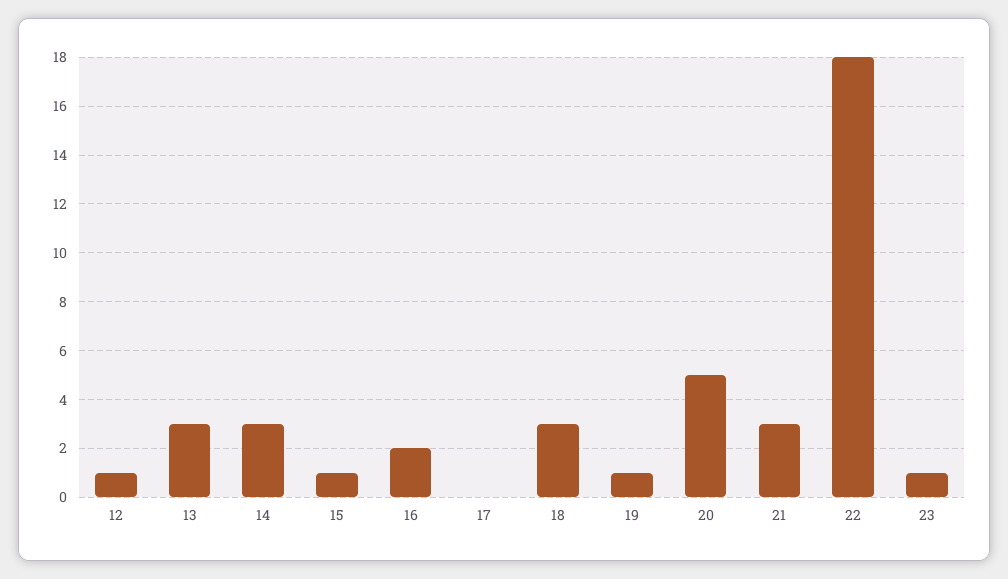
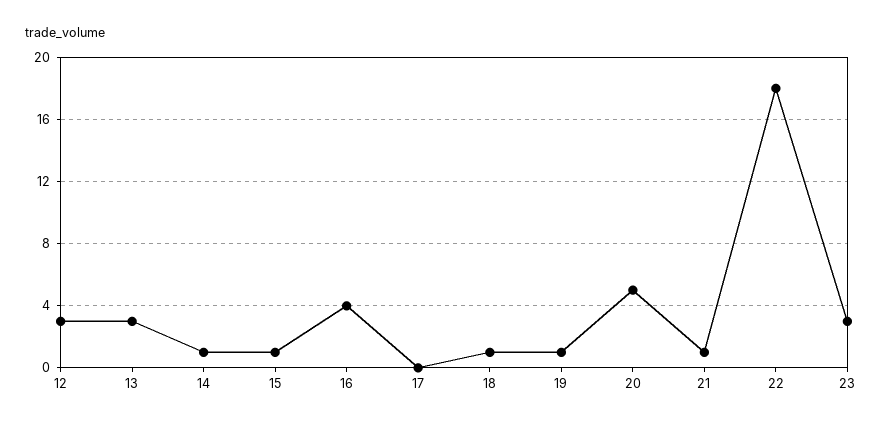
  {
-   "12": 1,
+   "12": 3,
    "13": 3,
-   "14": 3,
+   "14": 1,
    "15": 1,
-   "16": 2,
+   "16": 4,
    "17": 0,
-   "18": 3,
+   "18": 1,
    "19": 1,
    "20": 5,
-   "21": 3,
+   "21": 1,
    "22": 18,
-   "23": 1
+   "23": 3
  }

